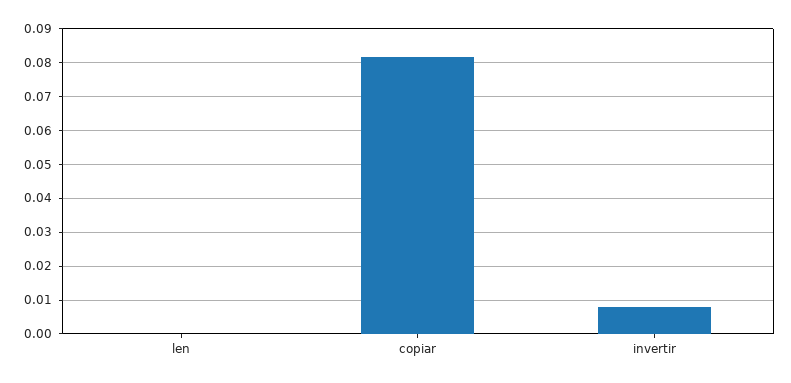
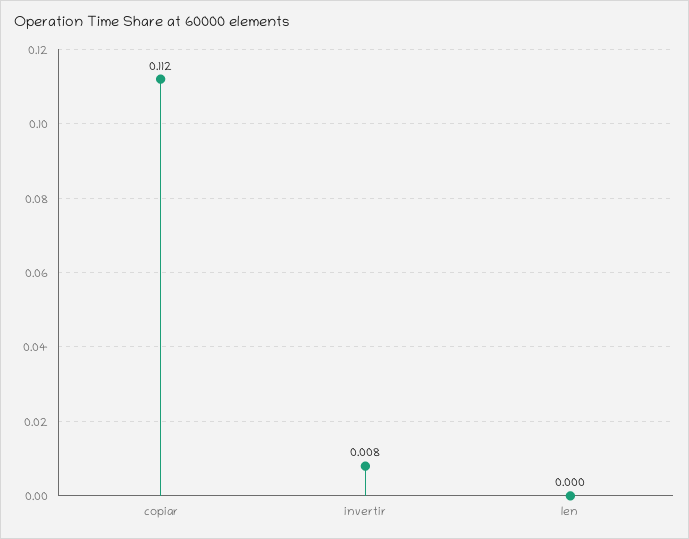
  {
    "len": 0,
-   "copiar": 0.082,
+   "copiar": 0.112,
    "invertir": 0.008
  }

